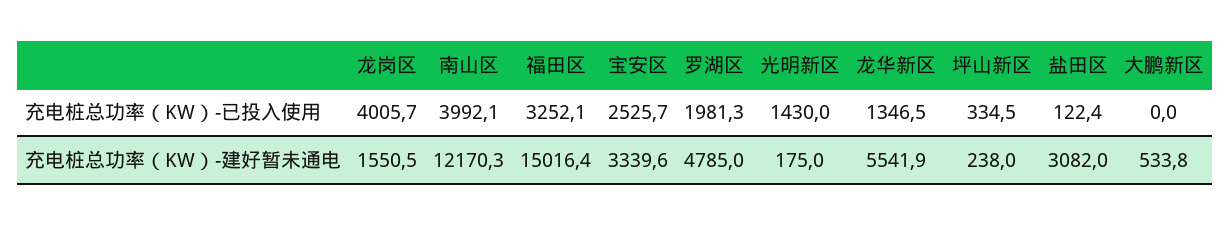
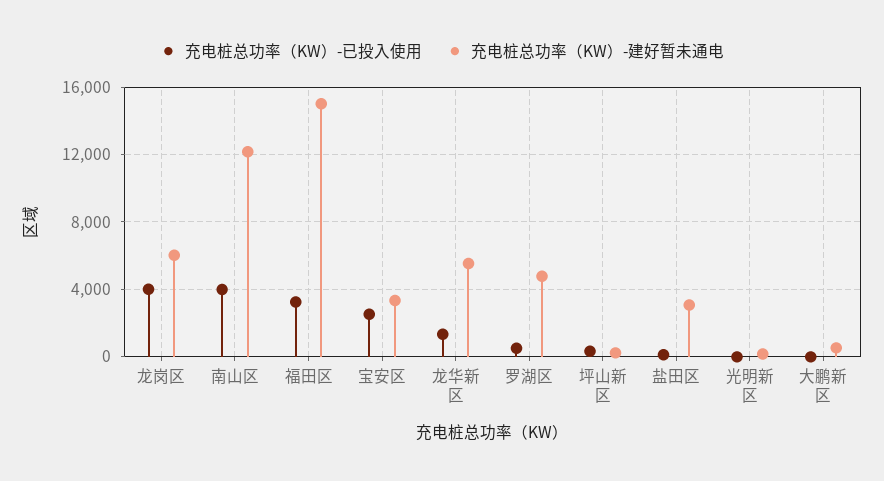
  {
    "充电桩总功率（KW）-已投入使用": {
      "龙岗区": 4005.7,
      "南山区": 3992.1,
      "福田区": 3252.1,
      "宝安区": 2525.7,
-     "罗湖区": 1981.3,
+     "罗湖区": 500,
-     "光明新区": 1430,
+     "光明新区": 0,
      "龙华新区": 1346.5,
      "坪山新区": 334.5,
      "盐田区": 122.4,
      "大鹏新区": 0
    },
    "充电桩总功率（KW）-建好暂未通电": {
-     "龙岗区": 1550.5,
+     "龙岗区": 6000,
      "南山区": 12170.3,
      "福田区": 15016.4,
      "宝安区": 3339.6,
      "罗湖区": 4785,
      "光明新区": 175,
      "龙华新区": 5541.9,
      "坪山新区": 238,
      "盐田区": 3082,
      "大鹏新区": 533.8
    }
  }

